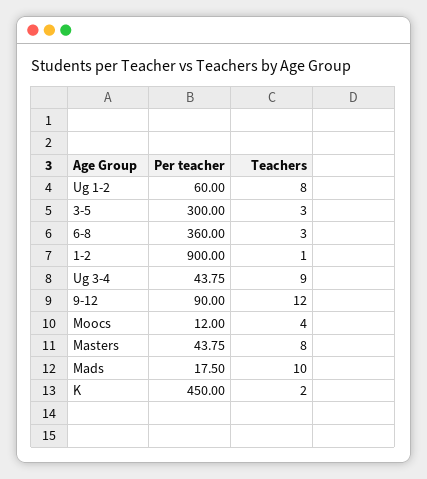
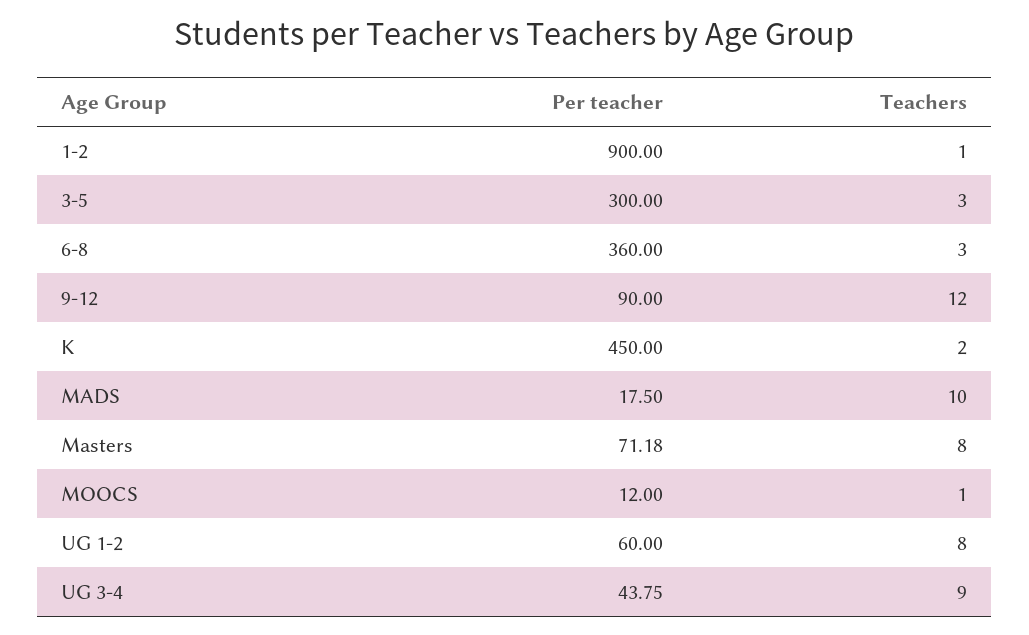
  {
    "Per teacher": {
      "Ug 1-2": 60,
      "3-5": 300,
      "6-8": 360,
      "1-2": 900,
      "Ug 3-4": 43.75,
      "9-12": 90,
      "Moocs": 12,
-     "Masters": 43.75,
+     "Masters": 71.18,
      "Mads": 17.5,
      "K": 450
    },
    "Teachers": {
      "Ug 1-2": 8,
      "3-5": 3,
      "6-8": 3,
      "1-2": 1,
      "Ug 3-4": 9,
      "9-12": 12,
-     "Moocs": 4,
+     "Moocs": 1,
      "Masters": 8,
      "Mads": 10,
      "K": 2
    }
  }

